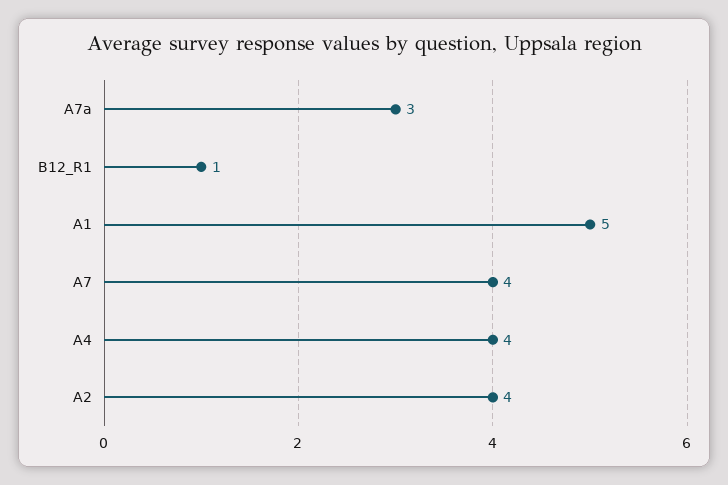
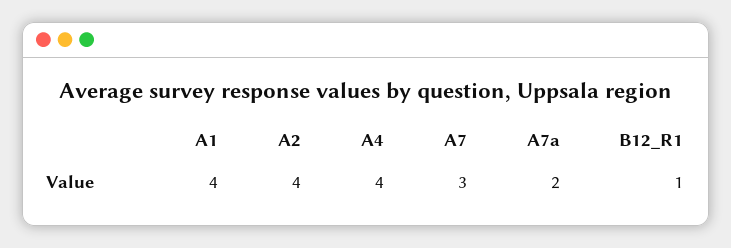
  {
-   "A7a": 3,
+   "A7a": 2,
    "B12_R1": 1,
-   "A1": 5,
+   "A1": 4,
-   "A7": 4,
+   "A7": 3,
    "A4": 4,
    "A2": 4
  }

